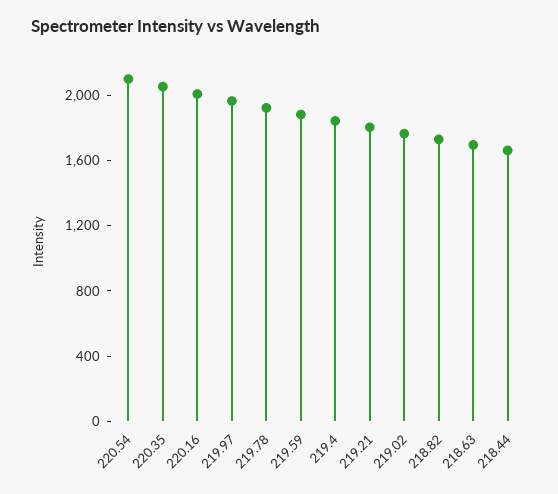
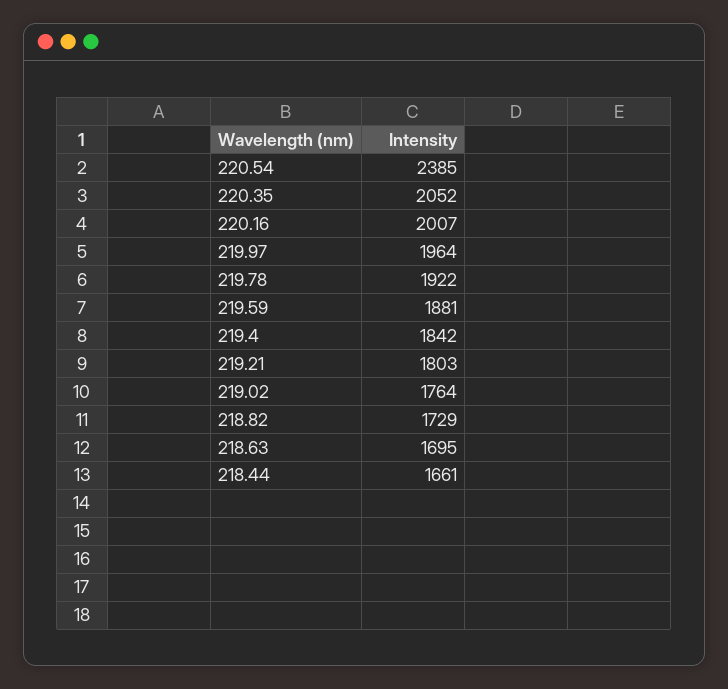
  {
-   "220.54": 2100,
+   "220.54": 2385,
    "220.35": 2052,
    "220.16": 2007,
    "219.97": 1964,
    "219.78": 1922,
    "219.59": 1881,
    "219.4": 1842,
    "219.21": 1803,
    "219.02": 1764,
    "218.82": 1729,
    "218.63": 1695,
    "218.44": 1661
  }

